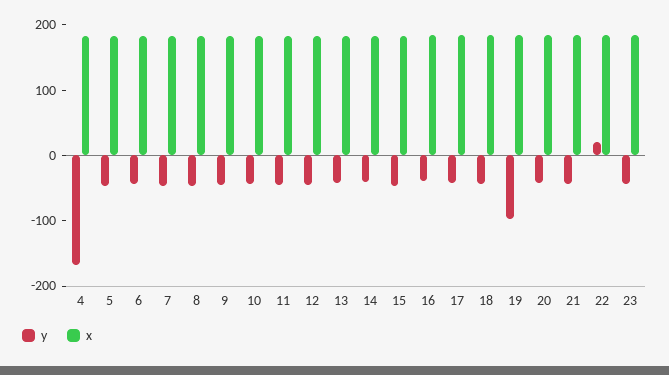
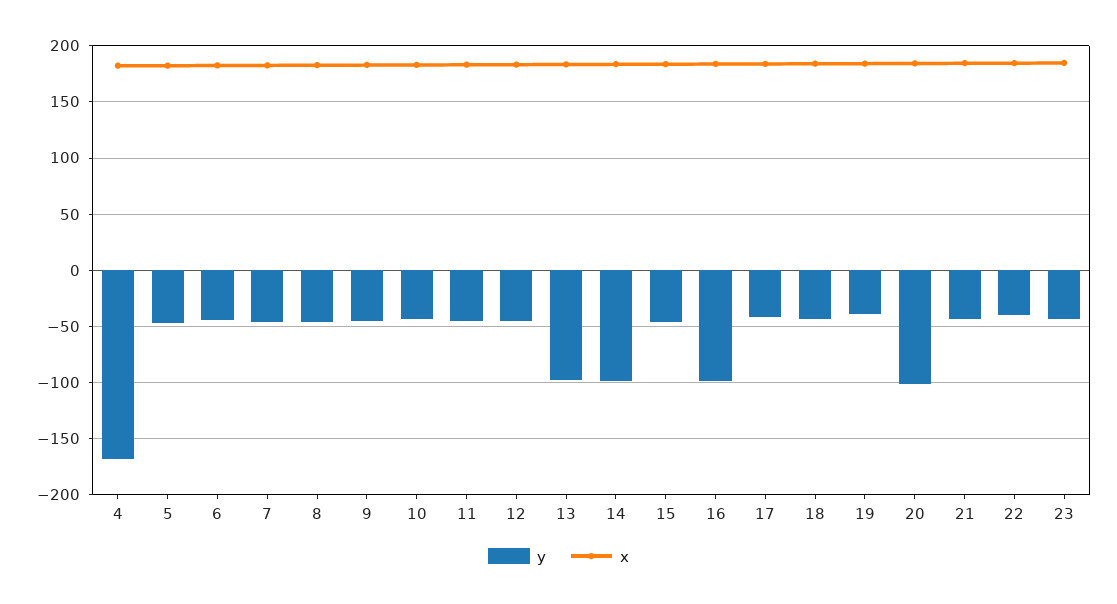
  {
    "y": {
      "4": -170,
      "5": -50,
      "6": -40,
      "7": -50,
      "8": -50,
      "9": -50,
      "10": -40,
      "11": -50,
      "12": -50,
-     "13": -40,
+     "13": -100,
-     "14": -40,
+     "14": -100,
      "15": -50,
-     "16": -40,
+     "16": -100,
      "17": -40,
      "18": -40,
-     "19": -100,
+     "19": -40,
-     "20": -40,
+     "20": -100,
      "21": -40,
-     "22": 20,
+     "22": -40,
      "23": -40
    },
    "x": {
      "4": 180,
      "5": 180,
      "6": 180,
      "7": 180,
      "8": 180,
      "9": 180,
      "10": 180,
      "11": 180,
      "12": 180,
      "13": 180,
      "14": 180,
      "15": 180,
      "16": 180,
      "17": 180,
      "18": 180,
      "19": 180,
      "20": 180,
      "21": 180,
      "22": 180,
      "23": 180
    }
  }

